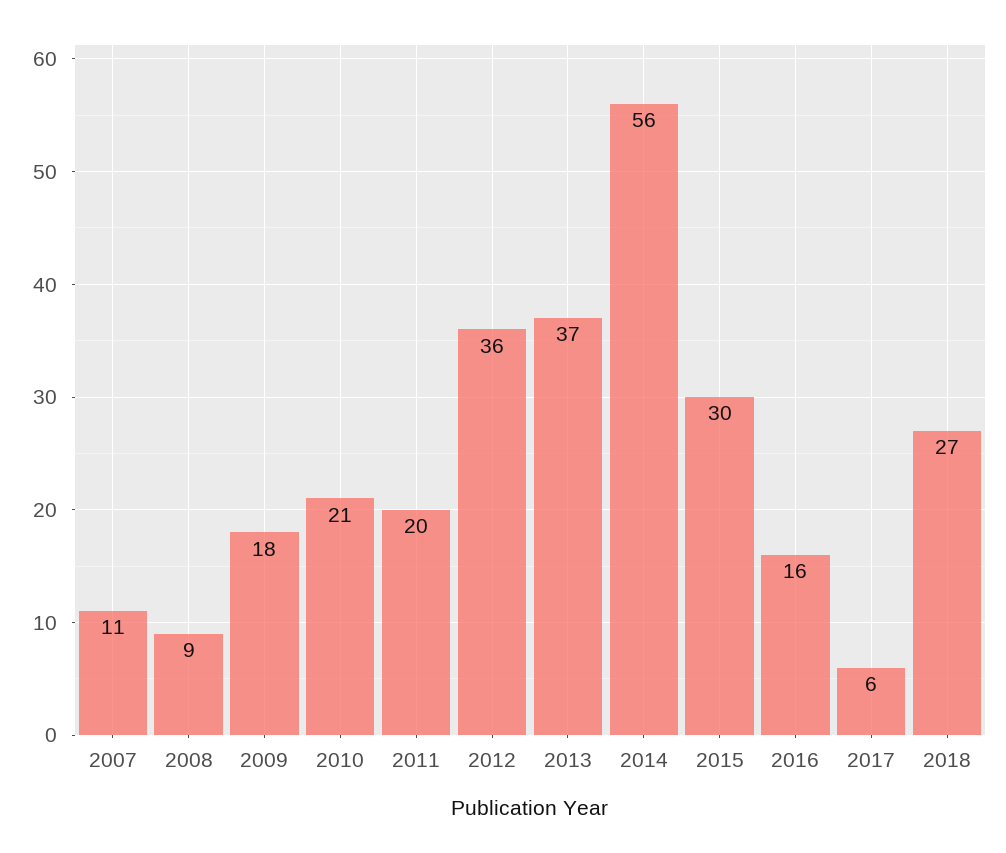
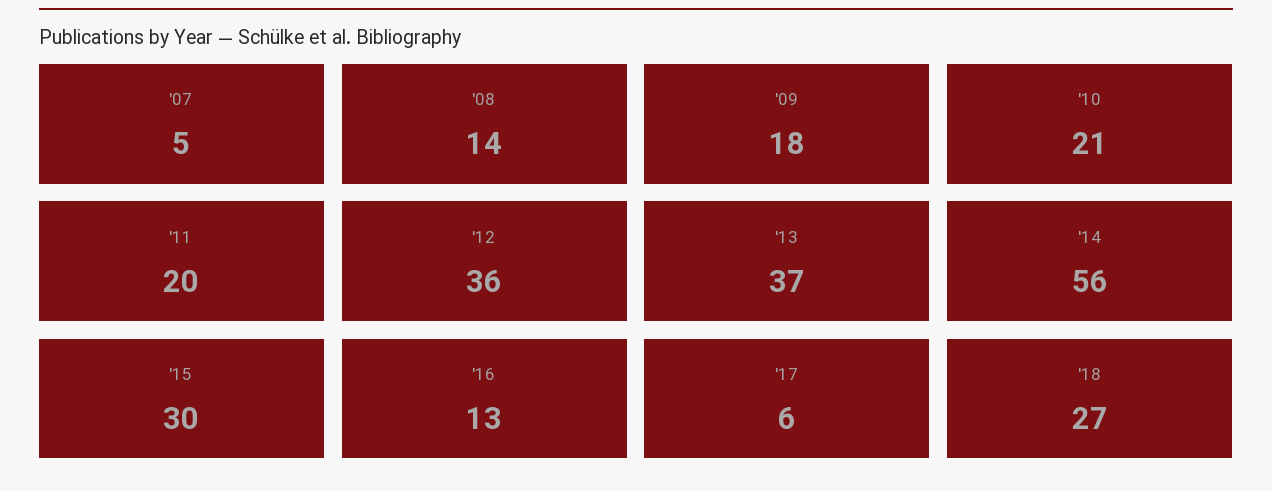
  {
-   "2007": 11,
+   "2007": 5,
-   "2008": 9,
+   "2008": 14,
    "2009": 18,
    "2010": 21,
    "2011": 20,
    "2012": 36,
    "2013": 37,
    "2014": 56,
    "2015": 30,
-   "2016": 16,
+   "2016": 13,
    "2017": 6,
    "2018": 27
  }

